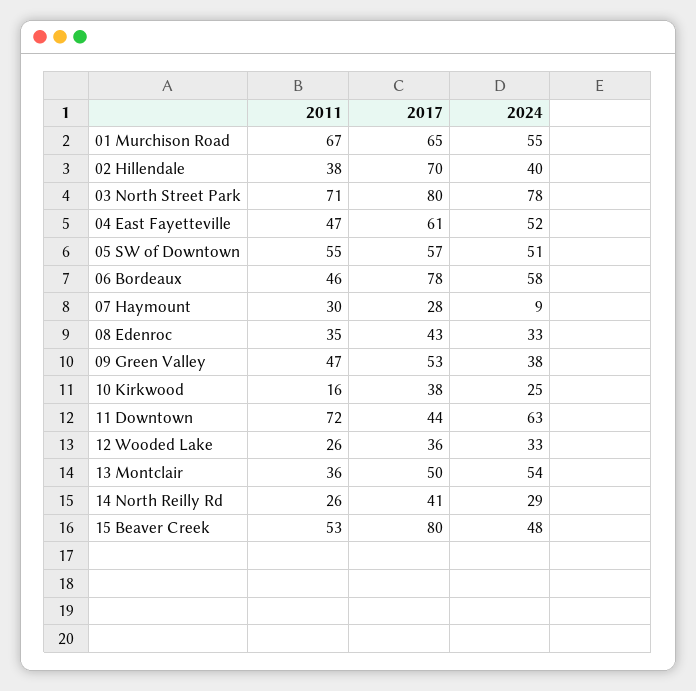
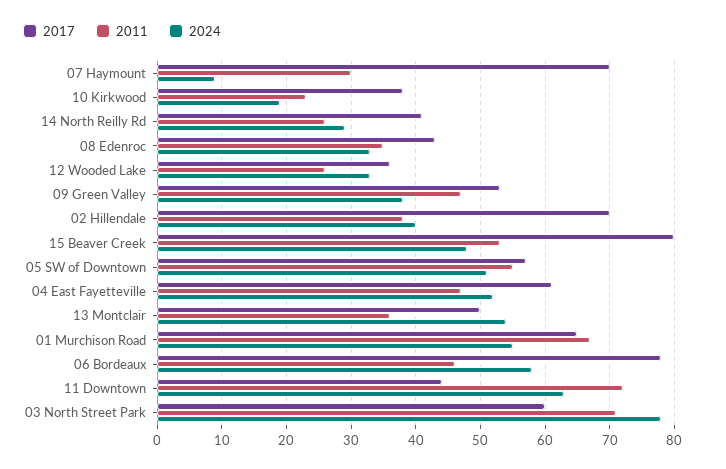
  {
    "2011": {
      "01 Murchison Road": 67,
      "02 Hillendale": 38,
      "03 North Street Park": 71,
      "04 East Fayetteville": 47,
      "05 SW of Downtown": 55,
      "06 Bordeaux": 46,
      "07 Haymount": 30,
      "08 Edenroc": 35,
      "09 Green Valley": 47,
-     "10 Kirkwood": 16,
+     "10 Kirkwood": 23,
      "11 Downtown": 72,
      "12 Wooded Lake": 26,
      "13 Montclair": 36,
      "14 North Reilly Rd": 26,
      "15 Beaver Creek": 53
    },
    "2017": {
      "01 Murchison Road": 65,
      "02 Hillendale": 70,
-     "03 North Street Park": 80,
+     "03 North Street Park": 60,
      "04 East Fayetteville": 61,
      "05 SW of Downtown": 57,
      "06 Bordeaux": 78,
-     "07 Haymount": 28,
+     "07 Haymount": 70,
      "08 Edenroc": 43,
      "09 Green Valley": 53,
      "10 Kirkwood": 38,
      "11 Downtown": 44,
      "12 Wooded Lake": 36,
      "13 Montclair": 50,
      "14 North Reilly Rd": 41,
      "15 Beaver Creek": 80
    },
    "2024": {
      "01 Murchison Road": 55,
      "02 Hillendale": 40,
      "03 North Street Park": 78,
      "04 East Fayetteville": 52,
      "05 SW of Downtown": 51,
      "06 Bordeaux": 58,
      "07 Haymount": 9,
      "08 Edenroc": 33,
      "09 Green Valley": 38,
-     "10 Kirkwood": 25,
+     "10 Kirkwood": 19,
      "11 Downtown": 63,
      "12 Wooded Lake": 33,
      "13 Montclair": 54,
      "14 North Reilly Rd": 29,
      "15 Beaver Creek": 48
    }
  }

